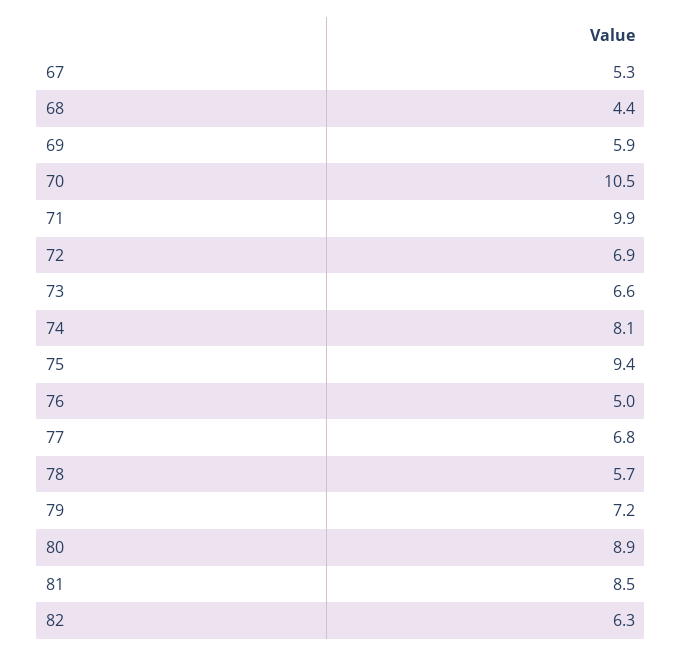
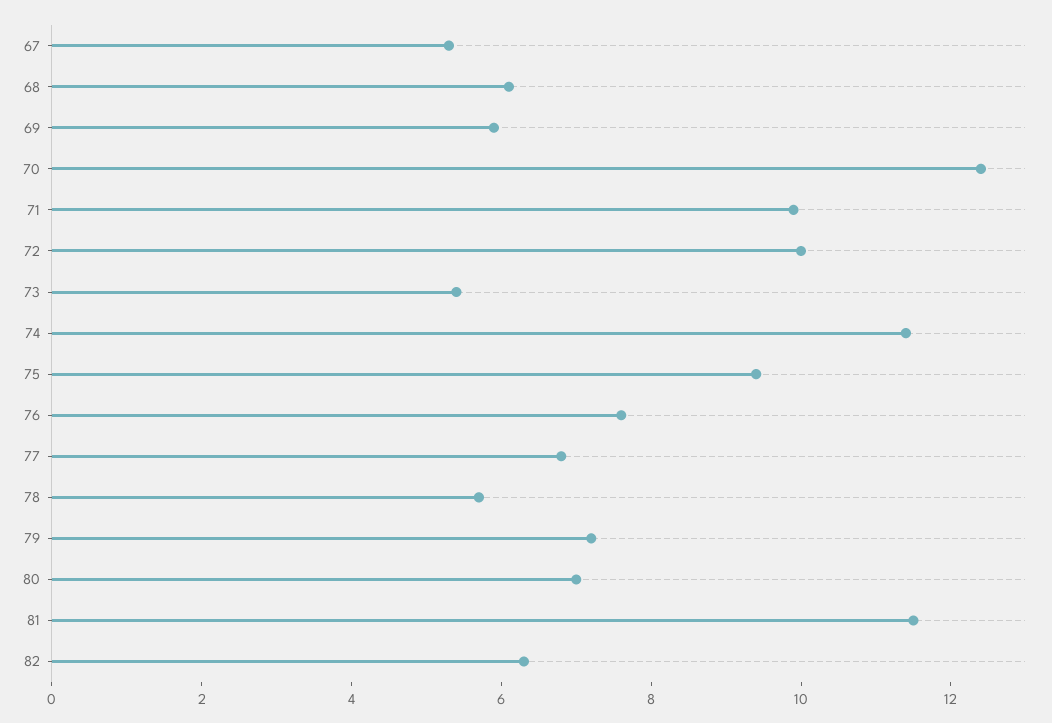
  {
    "67": 5.3,
-   "68": 4.4,
+   "68": 6,
    "69": 5.9,
-   "70": 10.5,
+   "70": 12.5,
    "71": 9.9,
-   "72": 6.9,
+   "72": 10,
-   "73": 6.6,
+   "73": 5.5,
-   "74": 8.1,
+   "74": 11.5,
    "75": 9.4,
-   "76": 5,
+   "76": 7.5,
    "77": 6.8,
    "78": 5.7,
    "79": 7.2,
-   "80": 8.9,
+   "80": 7,
-   "81": 8.5,
+   "81": 11.5,
    "82": 6.3
  }

